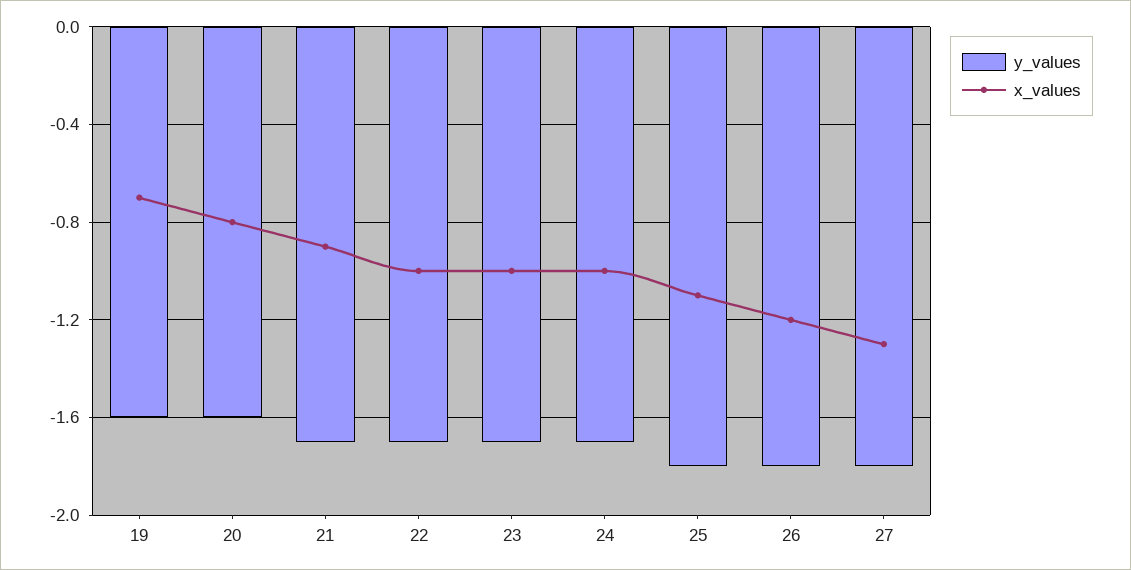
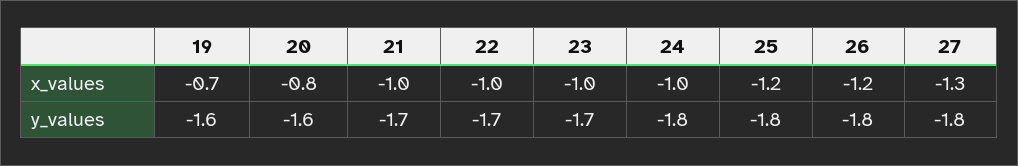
  {
    "y_values": {
      "19": -1.6,
      "20": -1.6,
      "21": -1.7,
      "22": -1.7,
      "23": -1.7,
-     "24": -1.7,
+     "24": -1.8,
      "25": -1.8,
      "26": -1.8,
      "27": -1.8
    },
    "x_values": {
      "19": -0.7,
      "20": -0.8,
-     "21": -0.9,
+     "21": -1,
      "22": -1,
      "23": -1,
      "24": -1,
-     "25": -1.1,
+     "25": -1.2,
      "26": -1.2,
      "27": -1.3
    }
  }

